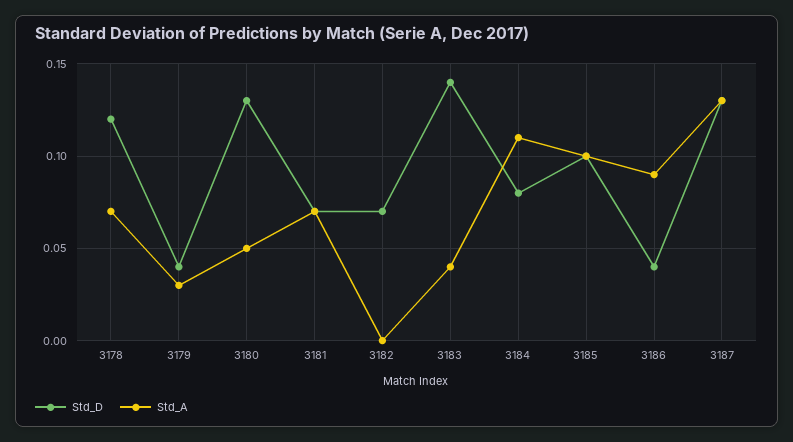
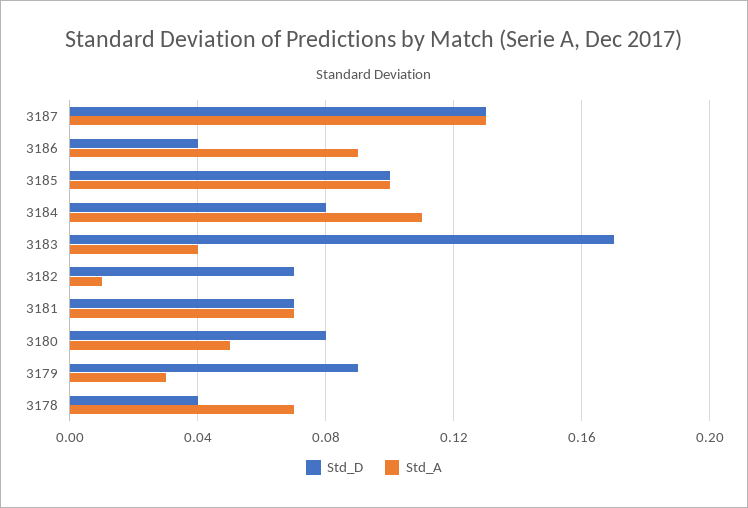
  {
    "Std_D": {
-     "3178": 0.12,
+     "3178": 0.04,
-     "3179": 0.04,
+     "3179": 0.09,
-     "3180": 0.13,
+     "3180": 0.08,
      "3181": 0.07,
      "3182": 0.07,
-     "3183": 0.14,
+     "3183": 0.17,
      "3184": 0.08,
      "3185": 0.1,
      "3186": 0.04,
      "3187": 0.13
    },
    "Std_A": {
      "3178": 0.07,
      "3179": 0.03,
      "3180": 0.05,
      "3181": 0.07,
-     "3182": 0,
+     "3182": 0.01,
      "3183": 0.04,
      "3184": 0.11,
      "3185": 0.1,
      "3186": 0.09,
      "3187": 0.13
    }
  }

